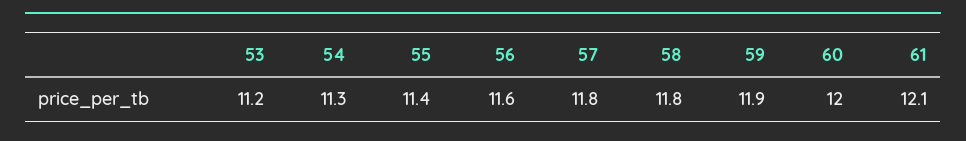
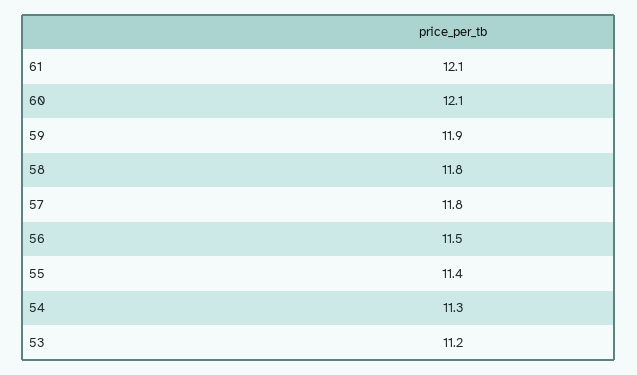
  {
    "53": 11.2,
    "54": 11.3,
    "55": 11.4,
-   "56": 11.6,
+   "56": 11.5,
    "57": 11.8,
    "58": 11.8,
    "59": 11.9,
-   "60": 12,
+   "60": 12.1,
    "61": 12.1
  }

